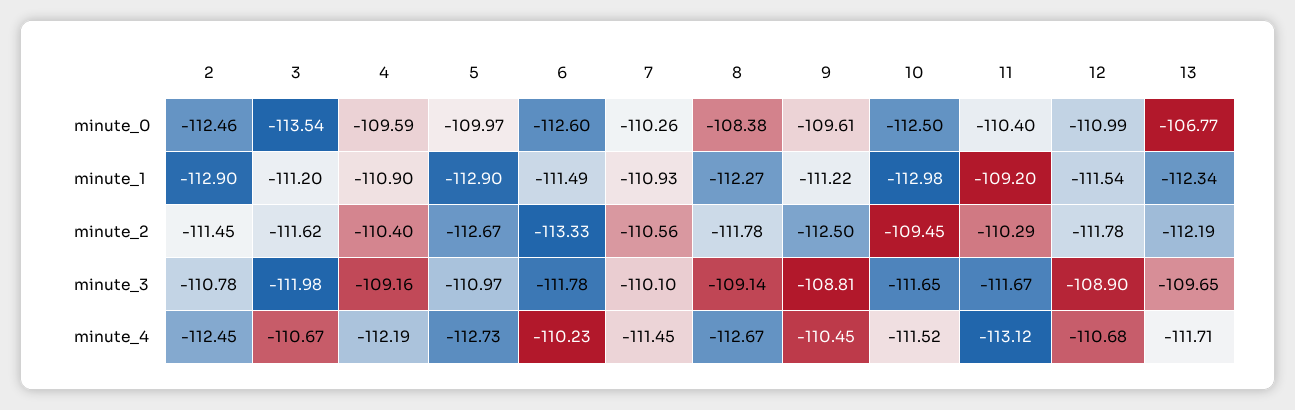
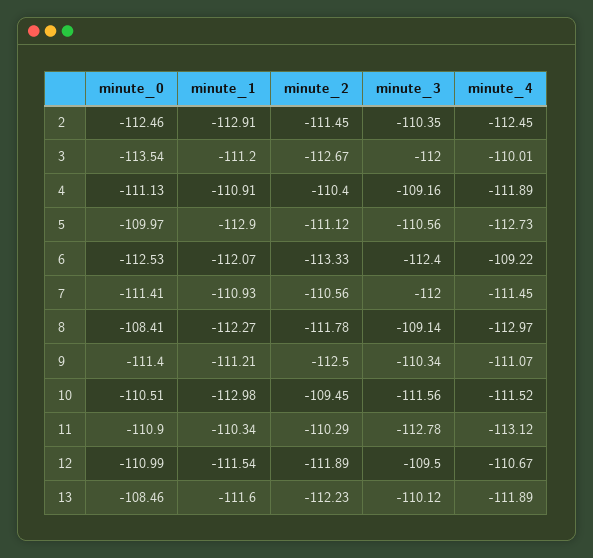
  {
    "2": {
      "minute_0": -112.46,
-     "minute_1": -112.9,
+     "minute_1": -112.91,
      "minute_2": -111.45,
-     "minute_3": -110.78,
+     "minute_3": -110.35,
      "minute_4": -112.45
    },
    "3": {
      "minute_0": -113.54,
      "minute_1": -111.2,
-     "minute_2": -111.62,
+     "minute_2": -112.67,
-     "minute_3": -111.98,
+     "minute_3": -112,
-     "minute_4": -110.67
+     "minute_4": -110.01
    },
    "4": {
-     "minute_0": -109.59,
+     "minute_0": -111.13,
-     "minute_1": -110.9,
+     "minute_1": -110.91,
      "minute_2": -110.4,
      "minute_3": -109.16,
-     "minute_4": -112.19
+     "minute_4": -111.89
    },
    "5": {
      "minute_0": -109.97,
      "minute_1": -112.9,
-     "minute_2": -112.67,
+     "minute_2": -111.12,
-     "minute_3": -110.97,
+     "minute_3": -110.56,
      "minute_4": -112.73
    },
    "6": {
-     "minute_0": -112.6,
+     "minute_0": -112.53,
-     "minute_1": -111.49,
+     "minute_1": -112.07,
      "minute_2": -113.33,
-     "minute_3": -111.78,
+     "minute_3": -112.4,
-     "minute_4": -110.23
+     "minute_4": -109.22
    },
    "7": {
-     "minute_0": -110.26,
+     "minute_0": -111.41,
      "minute_1": -110.93,
      "minute_2": -110.56,
-     "minute_3": -110.1,
+     "minute_3": -112,
      "minute_4": -111.45
    },
    "8": {
-     "minute_0": -108.38,
+     "minute_0": -108.41,
      "minute_1": -112.27,
      "minute_2": -111.78,
      "minute_3": -109.14,
-     "minute_4": -112.67
+     "minute_4": -112.97
    },
    "9": {
-     "minute_0": -109.61,
+     "minute_0": -111.4,
-     "minute_1": -111.22,
+     "minute_1": -111.21,
      "minute_2": -112.5,
-     "minute_3": -108.81,
+     "minute_3": -110.34,
-     "minute_4": -110.45
+     "minute_4": -111.07
    },
    "10": {
-     "minute_0": -112.5,
+     "minute_0": -110.51,
      "minute_1": -112.98,
      "minute_2": -109.45,
-     "minute_3": -111.65,
+     "minute_3": -111.56,
      "minute_4": -111.52
    },
    "11": {
-     "minute_0": -110.4,
+     "minute_0": -110.9,
-     "minute_1": -109.2,
+     "minute_1": -110.34,
      "minute_2": -110.29,
-     "minute_3": -111.67,
+     "minute_3": -112.78,
      "minute_4": -113.12
    },
    "12": {
      "minute_0": -110.99,
      "minute_1": -111.54,
-     "minute_2": -111.78,
+     "minute_2": -111.89,
-     "minute_3": -108.9,
+     "minute_3": -109.5,
-     "minute_4": -110.68
+     "minute_4": -110.67
    },
    "13": {
-     "minute_0": -106.77,
+     "minute_0": -108.46,
-     "minute_1": -112.34,
+     "minute_1": -111.6,
-     "minute_2": -112.19,
+     "minute_2": -112.23,
-     "minute_3": -109.65,
+     "minute_3": -110.12,
-     "minute_4": -111.71
+     "minute_4": -111.89
    }
  }

